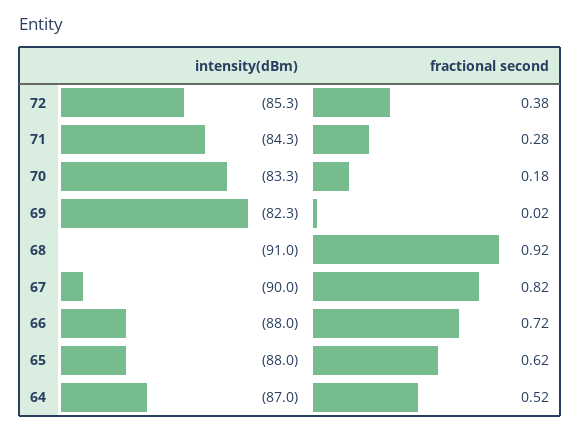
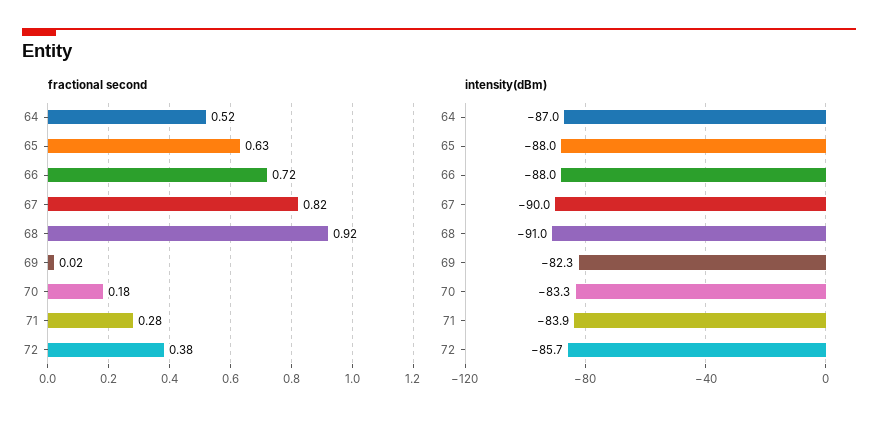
  {
    "intensity(dBm)": {
-     "72": -85.3,
+     "72": -85.7,
-     "71": -84.3,
+     "71": -83.9,
      "70": -83.3,
      "69": -82.3,
      "68": -91,
      "67": -90,
      "66": -88,
      "65": -88,
      "64": -87
    },
    "fractional second": {
      "72": 0.38,
      "71": 0.28,
      "70": 0.18,
      "69": 0.02,
      "68": 0.92,
      "67": 0.82,
      "66": 0.72,
-     "65": 0.62,
+     "65": 0.63,
      "64": 0.52
    }
  }

